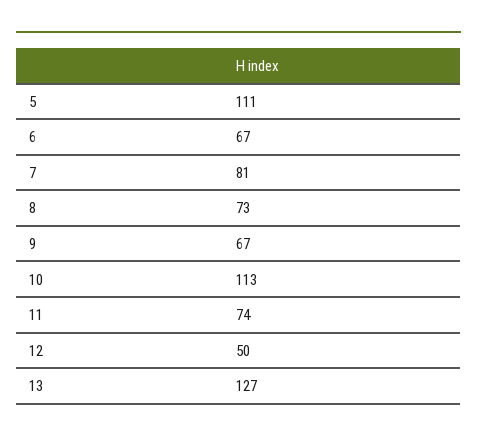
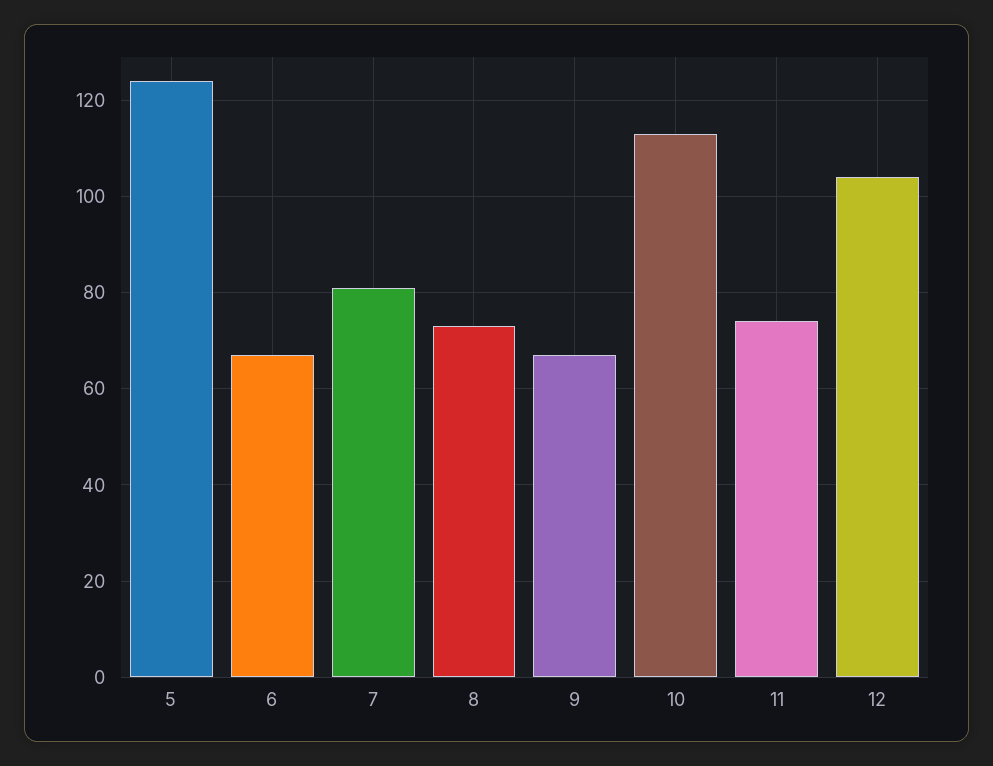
  {
-   "5": 111,
+   "5": 125,
    "6": 67,
    "7": 81,
    "8": 73,
    "9": 67,
    "10": 113,
    "11": 74,
-   "12": 50,
+   "12": 105
-   "13": 127
  }

